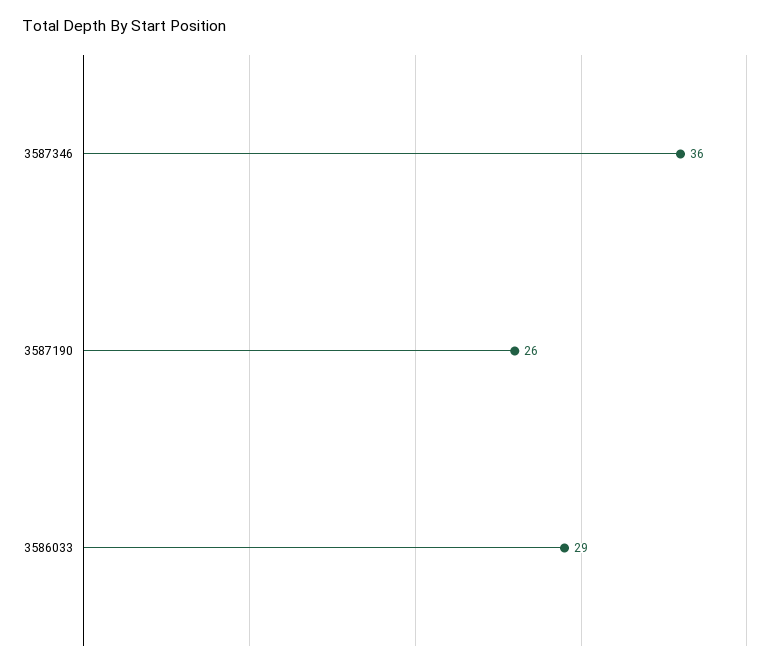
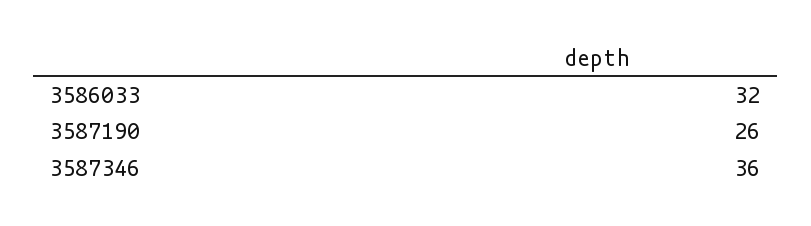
  {
    "3587346": 36,
    "3587190": 26,
-   "3586033": 29
+   "3586033": 32
  }

